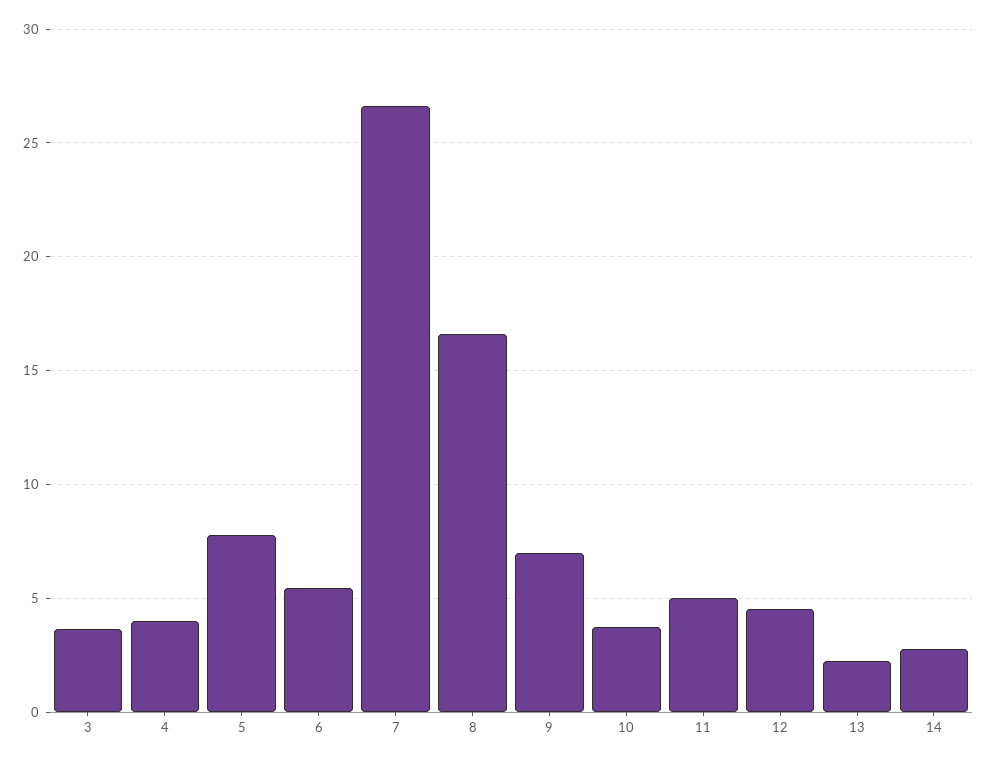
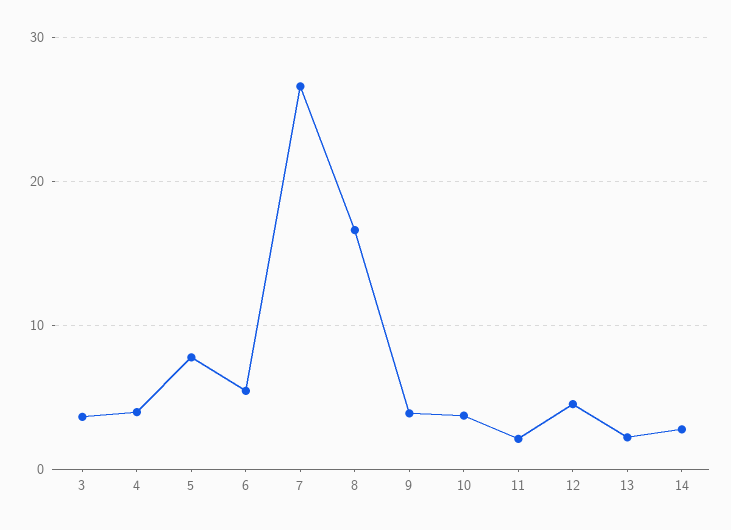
  {
    "3": 3.5,
    "4": 4,
    "5": 8,
    "6": 5.5,
    "7": 26.5,
    "8": 16.5,
-   "9": 7,
+   "9": 4,
    "10": 3.5,
-   "11": 5,
+   "11": 2,
    "12": 4.5,
    "13": 2,
    "14": 3
  }

